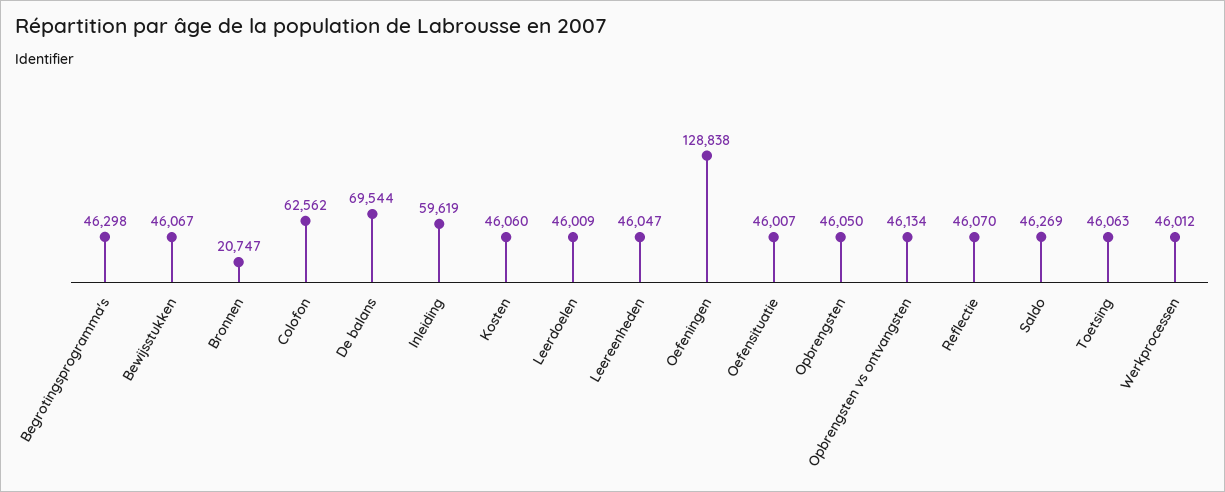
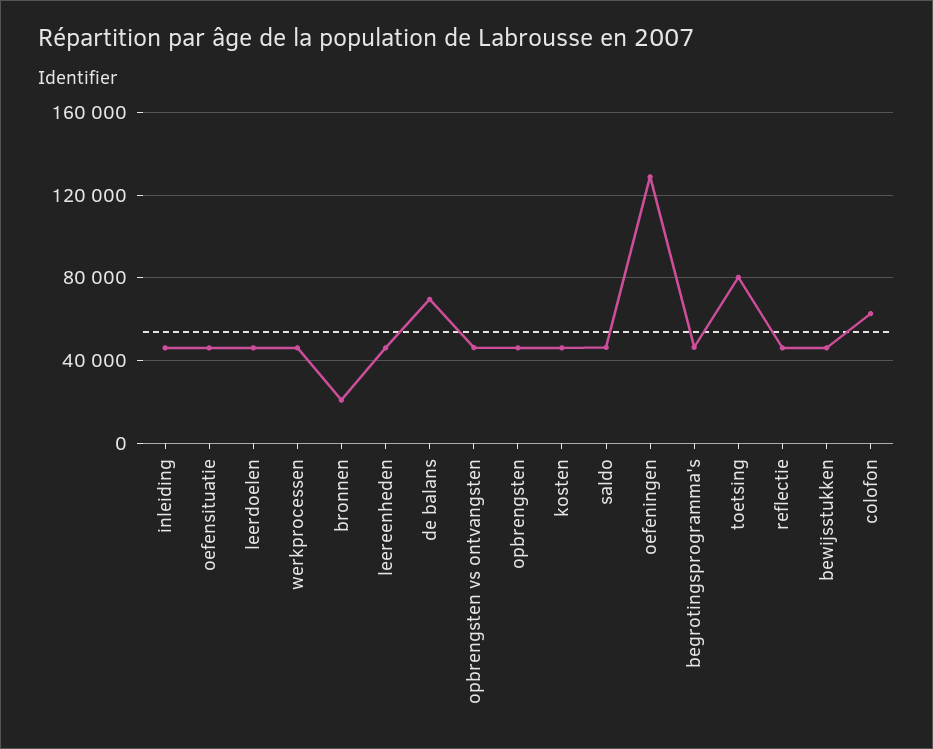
  {
    "Begrotingsprogramma's": 46298,
    "Bewijsstukken": 46067,
    "Bronnen": 20747,
    "Colofon": 62562,
    "De balans": 69544,
-   "Inleiding": 59619,
+   "Inleiding": 45000,
    "Kosten": 46060,
    "Leerdoelen": 46009,
    "Leereenheden": 46047,
    "Oefeningen": 128838,
    "Oefensituatie": 46007,
    "Opbrengsten": 46050,
    "Opbrengsten vs ontvangsten": 46134,
    "Reflectie": 46070,
    "Saldo": 46269,
-   "Toetsing": 46063,
+   "Toetsing": 80000,
    "Werkprocessen": 46012
  }

